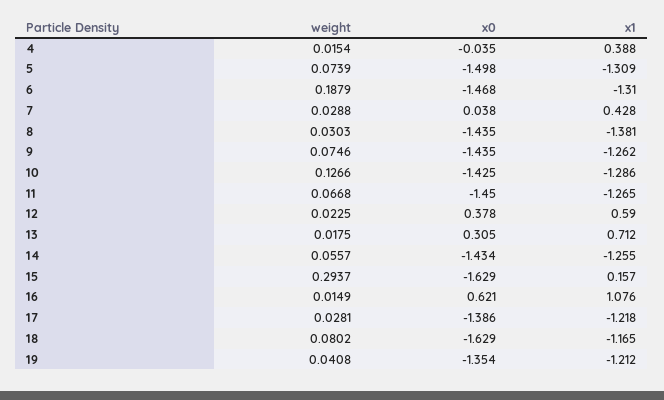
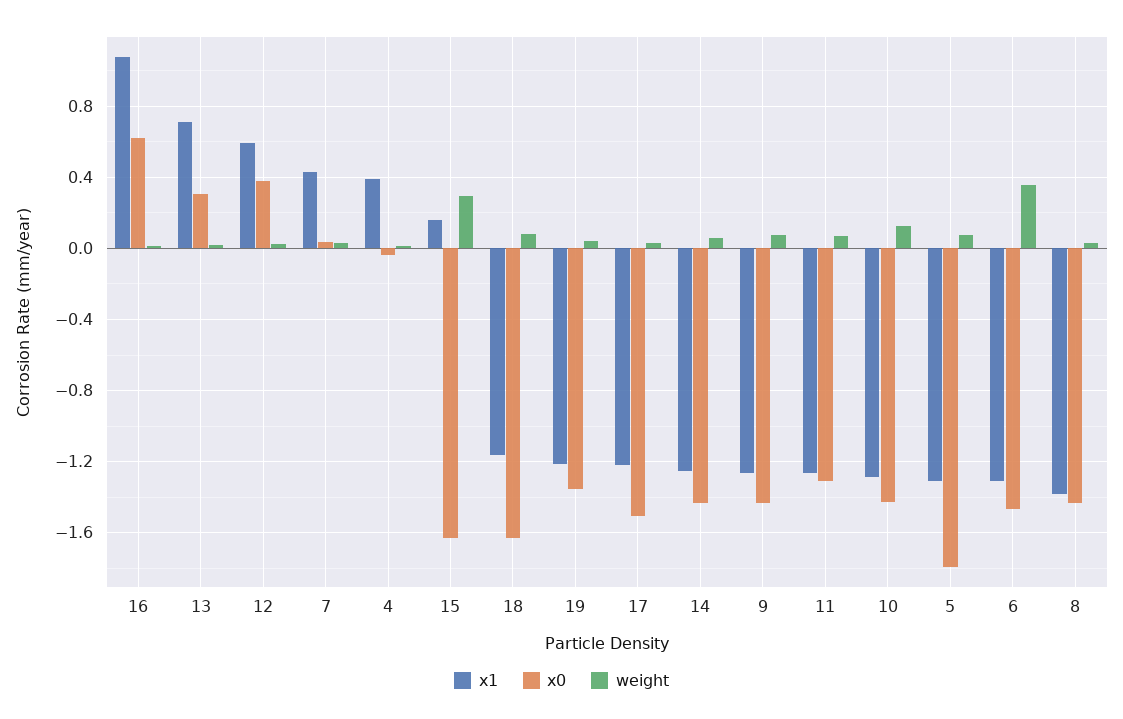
  {
    "weight": {
      "4": 0.0154,
      "5": 0.0739,
-     "6": 0.1879,
+     "6": 0.35,
      "7": 0.0288,
      "8": 0.0303,
      "9": 0.0746,
      "10": 0.1266,
      "11": 0.0668,
      "12": 0.0225,
      "13": 0.0175,
      "14": 0.0557,
      "15": 0.2937,
      "16": 0.0149,
      "17": 0.0281,
      "18": 0.0802,
      "19": 0.0408
    },
    "x0": {
      "4": -0.035,
-     "5": -1.498,
+     "5": -1.8,
      "6": -1.468,
      "7": 0.038,
      "8": -1.435,
      "9": -1.435,
      "10": -1.425,
-     "11": -1.45,
+     "11": -1.3,
      "12": 0.378,
      "13": 0.305,
      "14": -1.434,
      "15": -1.629,
      "16": 0.621,
-     "17": -1.386,
+     "17": -1.5,
      "18": -1.629,
      "19": -1.354
    },
    "x1": {
      "4": 0.388,
      "5": -1.309,
      "6": -1.31,
      "7": 0.428,
      "8": -1.381,
      "9": -1.262,
      "10": -1.286,
      "11": -1.265,
      "12": 0.59,
      "13": 0.712,
      "14": -1.255,
      "15": 0.157,
      "16": 1.076,
      "17": -1.218,
      "18": -1.165,
      "19": -1.212
    }
  }

